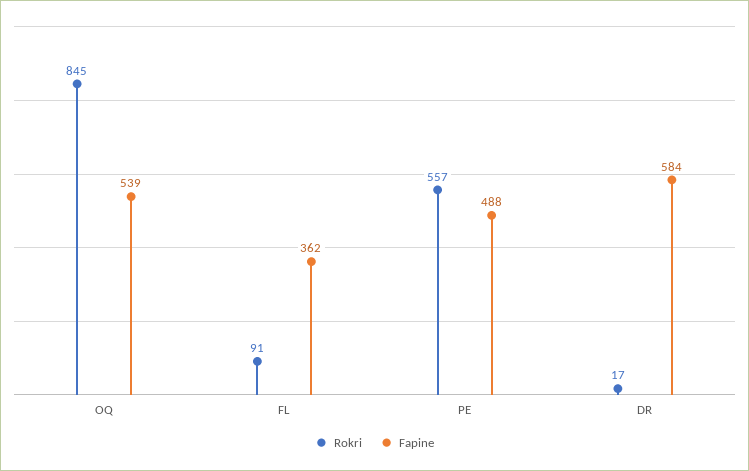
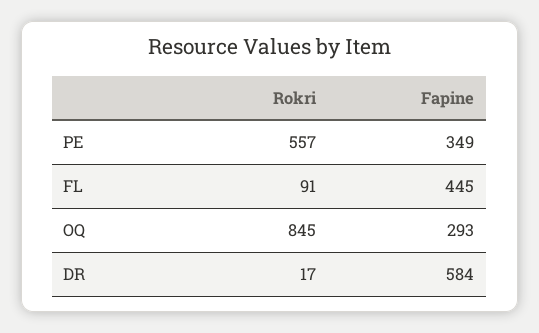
  {
    "Rokri": {
      "OQ": 845,
      "FL": 91,
      "PE": 557,
      "DR": 17
    },
    "Fapine": {
-     "OQ": 539,
+     "OQ": 293,
-     "FL": 362,
+     "FL": 445,
-     "PE": 488,
+     "PE": 349,
      "DR": 584
    }
  }

